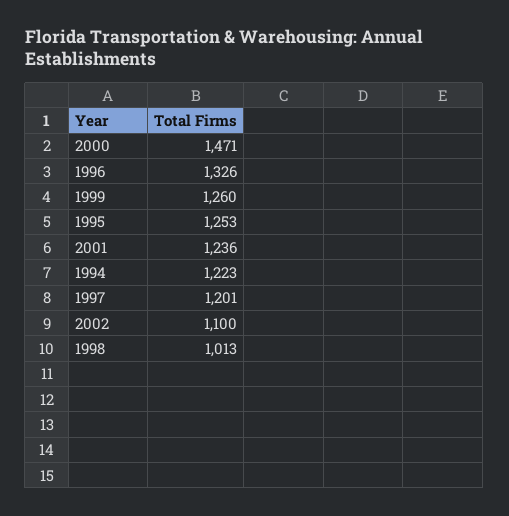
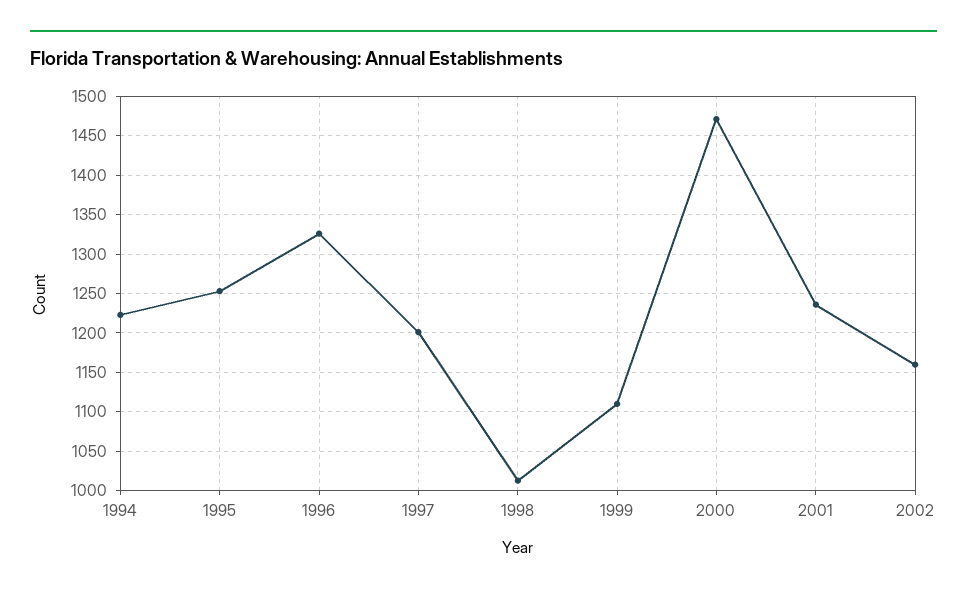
  {
    "2000": 1471,
    "1996": 1326,
-   "1999": 1260,
+   "1999": 1110,
    "1995": 1253,
    "2001": 1236,
    "1994": 1223,
    "1997": 1201,
-   "2002": 1100,
+   "2002": 1160,
    "1998": 1013
  }

